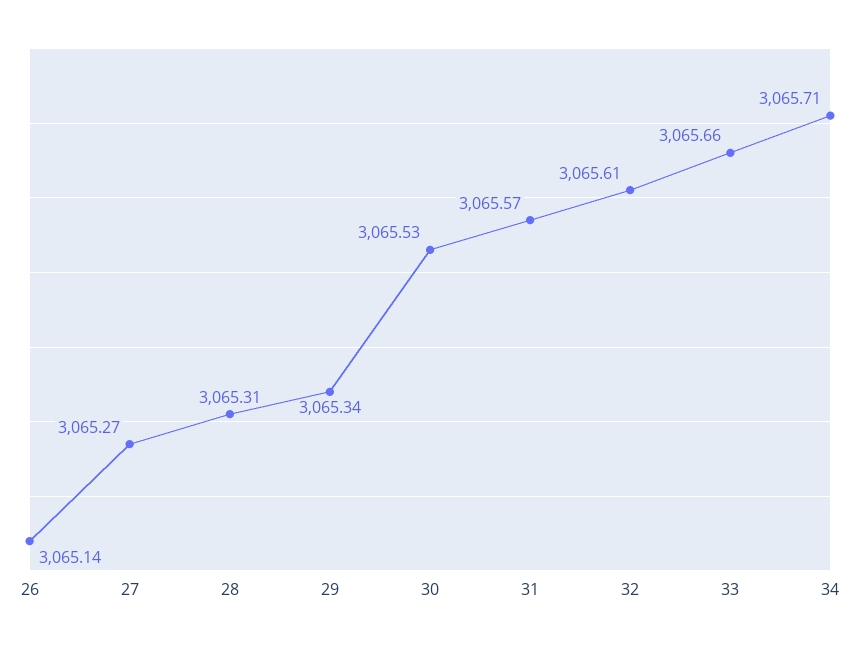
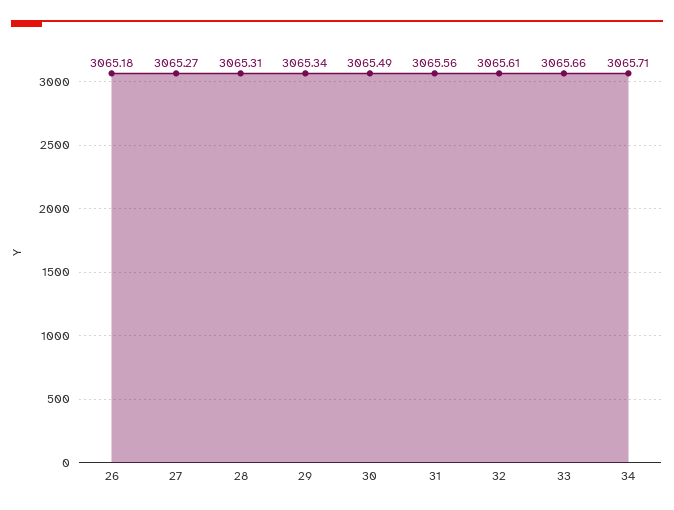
  {
-   "26": 3065.14,
+   "26": 3065.18,
    "27": 3065.27,
    "28": 3065.31,
    "29": 3065.34,
-   "30": 3065.53,
+   "30": 3065.49,
-   "31": 3065.57,
+   "31": 3065.56,
    "32": 3065.61,
    "33": 3065.66,
    "34": 3065.71
  }

